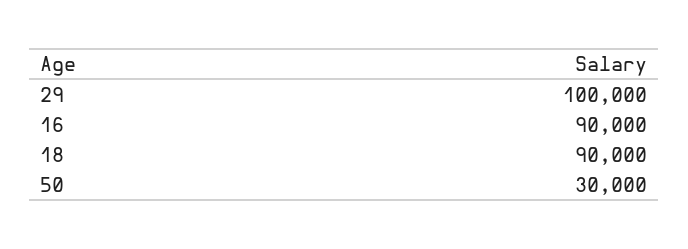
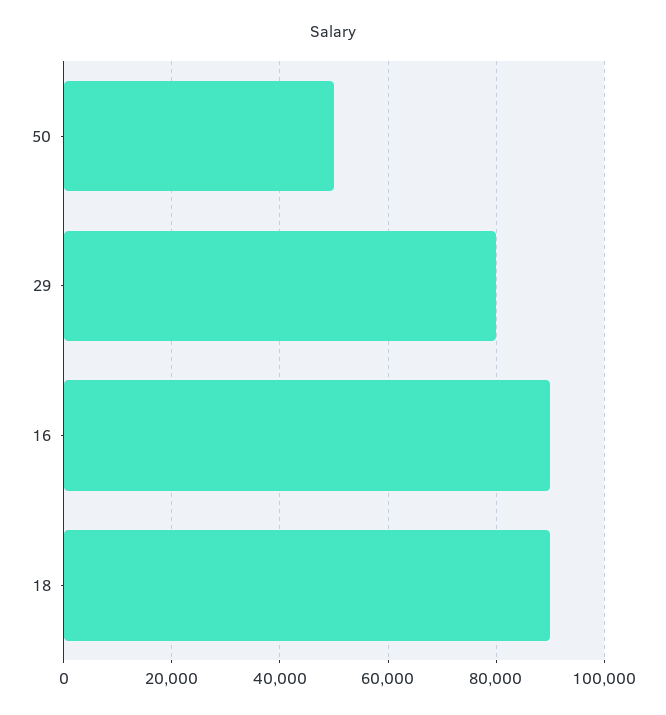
  {
-   "29": 100000,
+   "29": 80000,
    "16": 90000,
    "18": 90000,
-   "50": 30000
+   "50": 50000
  }

